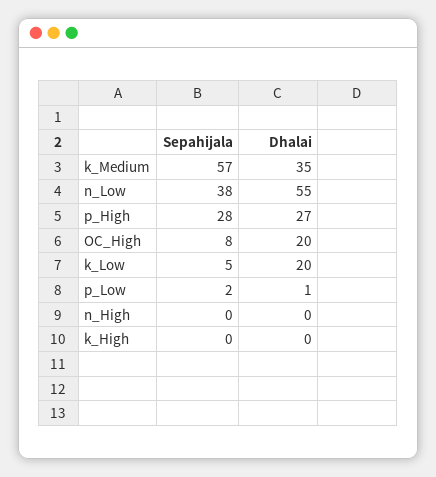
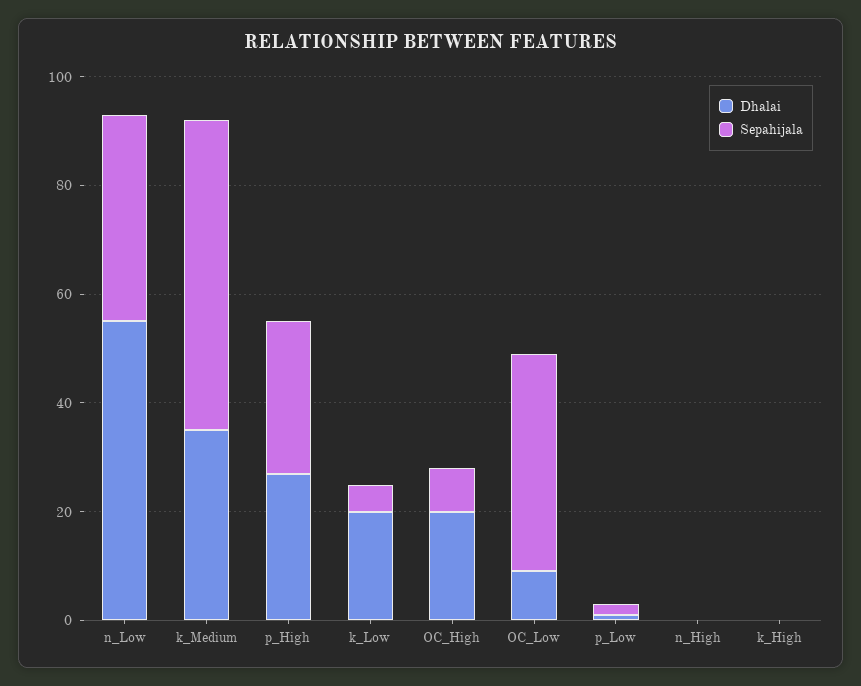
  {
    "Sepahijala": {
      "k_Medium": 57,
      "n_Low": 38,
      "p_High": 28,
      "OC_High": 8,
      "k_Low": 5,
      "p_Low": 2,
      "n_High": 0,
-     "k_High": 0
+     "k_High": 0,
+     "OC_Low": 40
    },
    "Dhalai": {
      "k_Medium": 35,
      "n_Low": 55,
      "p_High": 27,
      "OC_High": 20,
      "k_Low": 20,
      "p_Low": 1,
      "n_High": 0,
-     "k_High": 0
+     "k_High": 0,
+     "OC_Low": 10
    }
  }

